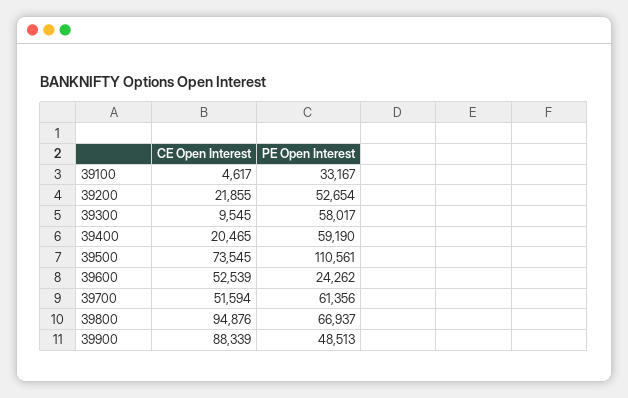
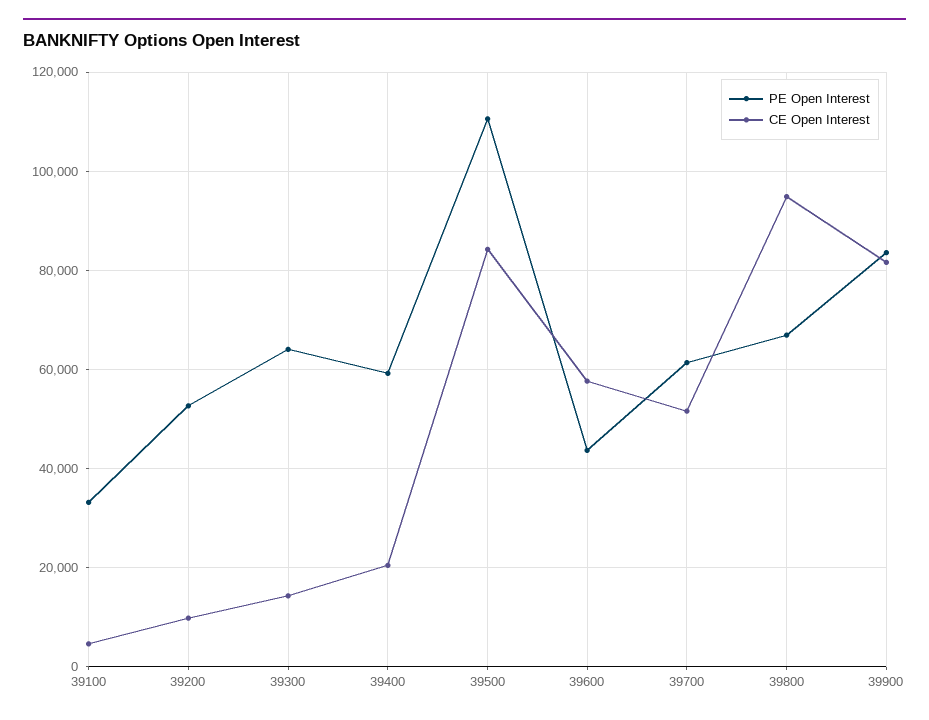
  {
    "CE Open Interest": {
      "39100": 4617,
-     "39200": 21855,
+     "39200": 10000,
-     "39300": 9545,
+     "39300": 14000,
      "39400": 20465,
-     "39500": 73545,
+     "39500": 84000,
-     "39600": 52539,
+     "39600": 58000,
      "39700": 51594,
      "39800": 94876,
-     "39900": 88339
+     "39900": 82000
    },
    "PE Open Interest": {
      "39100": 33167,
      "39200": 52654,
-     "39300": 58017,
+     "39300": 64000,
      "39400": 59190,
      "39500": 110561,
-     "39600": 24262,
+     "39600": 44000,
      "39700": 61356,
      "39800": 66937,
-     "39900": 48513
+     "39900": 84000
    }
  }

